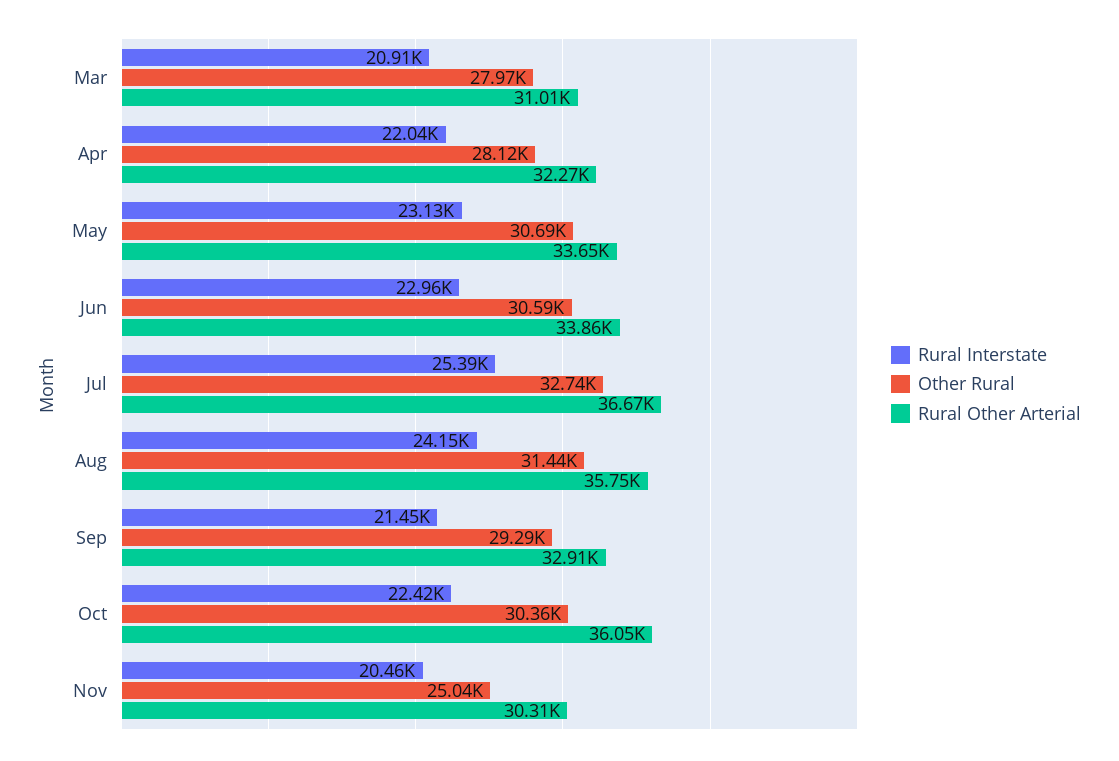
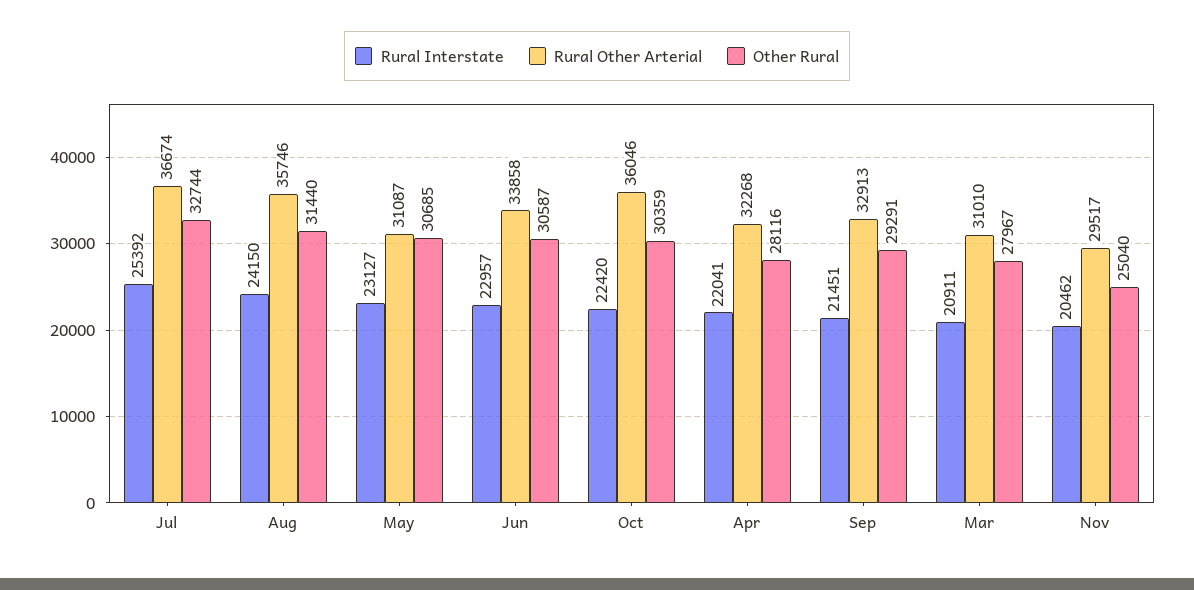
  {
    "Rural Interstate": {
      "Mar": 20911,
      "Apr": 22041,
      "May": 23127,
      "Jun": 22957,
      "Jul": 25392,
      "Aug": 24150,
      "Sep": 21451,
      "Oct": 22420,
      "Nov": 20462
    },
    "Other Rural": {
      "Mar": 27967,
      "Apr": 28116,
      "May": 30685,
      "Jun": 30587,
      "Jul": 32744,
      "Aug": 31440,
      "Sep": 29291,
      "Oct": 30359,
      "Nov": 25040
    },
    "Rural Other Arterial": {
      "Mar": 31010,
      "Apr": 32268,
-     "May": 33650,
+     "May": 31087,
      "Jun": 33858,
      "Jul": 36674,
      "Aug": 35746,
      "Sep": 32913,
      "Oct": 36046,
-     "Nov": 30310
+     "Nov": 29517
    }
  }

